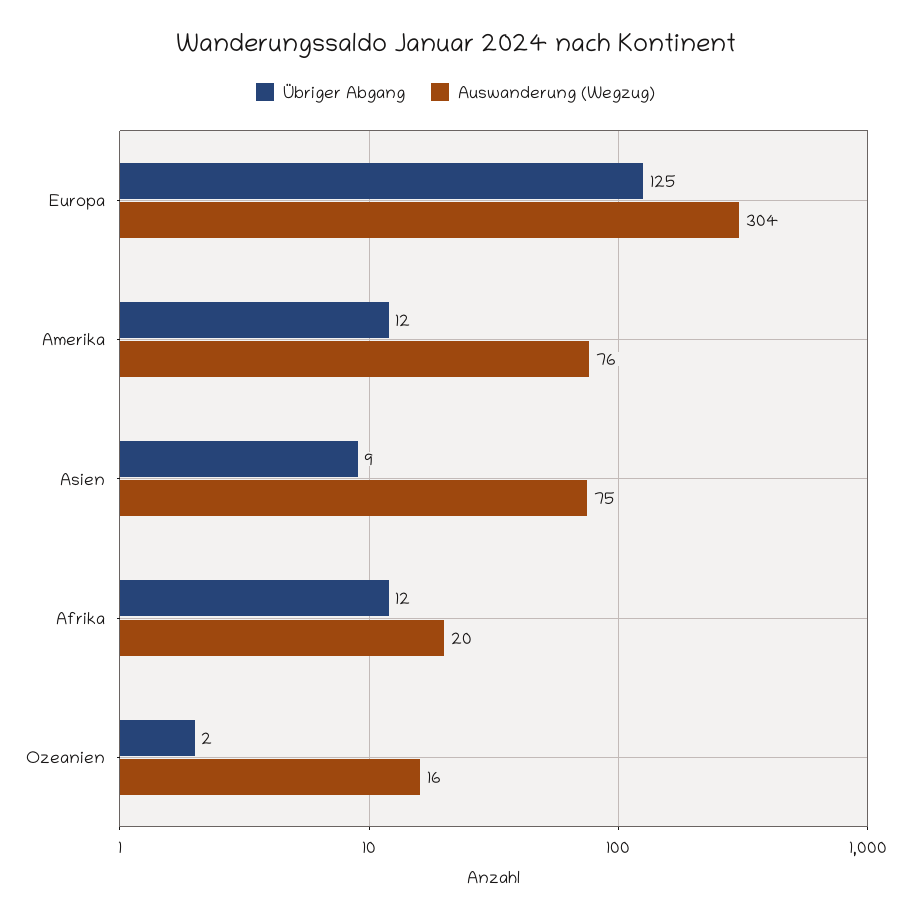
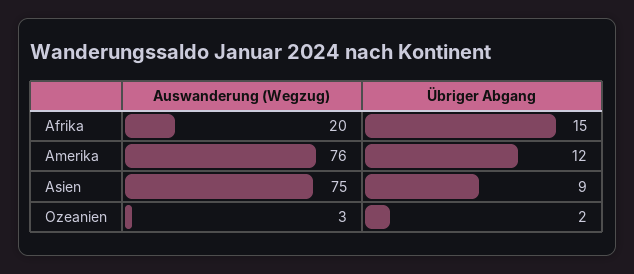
  {
    "Übriger Abgang": {
-     "Europa": 125,
      "Amerika": 12,
      "Asien": 9,
-     "Afrika": 12,
+     "Afrika": 15,
      "Ozeanien": 2
    },
    "Auswanderung (Wegzug)": {
-     "Europa": 304,
      "Amerika": 76,
      "Asien": 75,
      "Afrika": 20,
-     "Ozeanien": 16
+     "Ozeanien": 3
    }
  }

